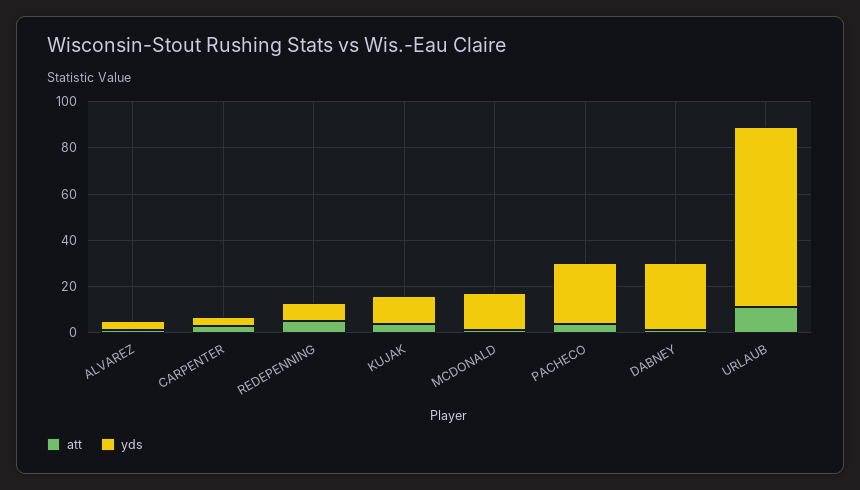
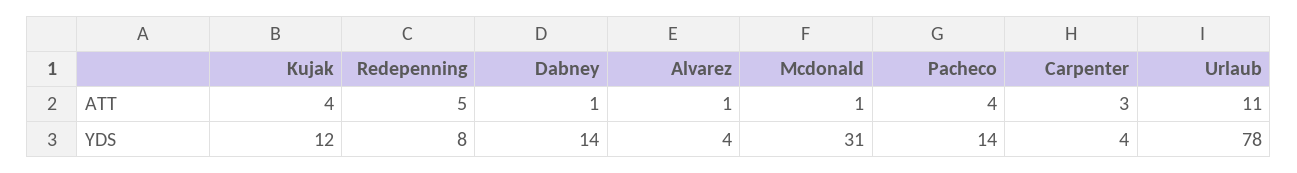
  {
    "att": {
      "ALVAREZ": 1,
      "CARPENTER": 3,
      "REDEPENNING": 5,
      "KUJAK": 4,
      "MCDONALD": 1,
      "PACHECO": 4,
      "DABNEY": 1,
      "URLAUB": 11
    },
    "yds": {
      "ALVAREZ": 4,
      "CARPENTER": 4,
      "REDEPENNING": 8,
      "KUJAK": 12,
-     "MCDONALD": 15,
+     "MCDONALD": 31,
-     "PACHECO": 25,
+     "PACHECO": 14,
-     "DABNEY": 30,
+     "DABNEY": 14,
      "URLAUB": 78
    }
  }

